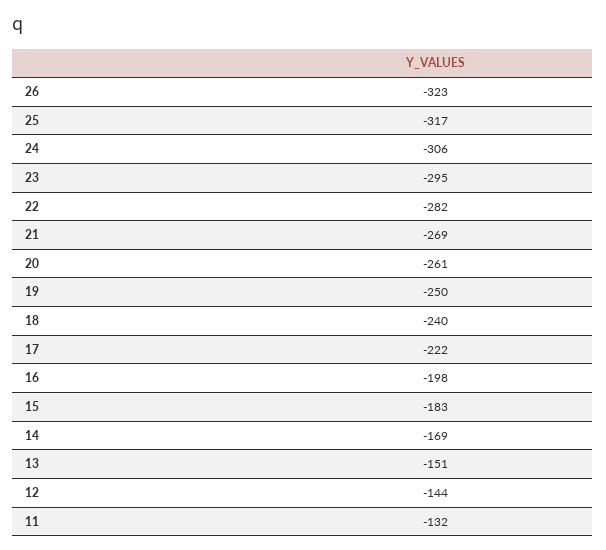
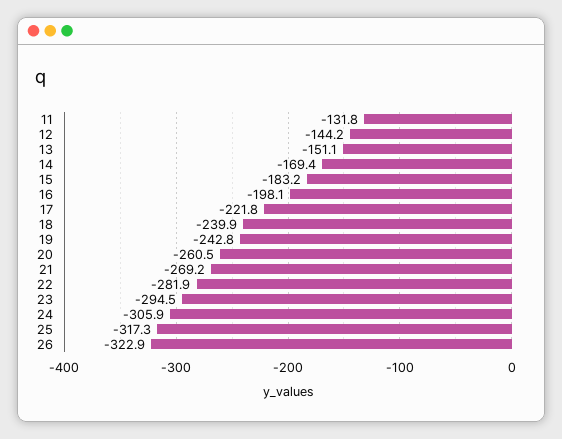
  {
    "26": -322.9,
    "25": -317.3,
    "24": -305.9,
    "23": -294.5,
    "22": -281.9,
    "21": -269.2,
    "20": -260.5,
-   "19": -250,
+   "19": -242.8,
    "18": -239.9,
    "17": -221.8,
    "16": -198.1,
    "15": -183.2,
    "14": -169.4,
    "13": -151.1,
    "12": -144.2,
    "11": -131.8
  }

